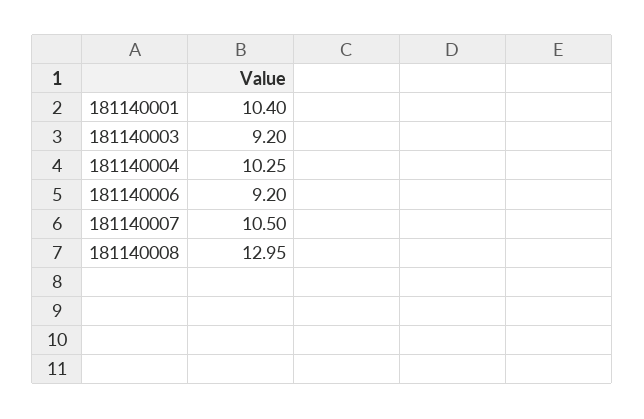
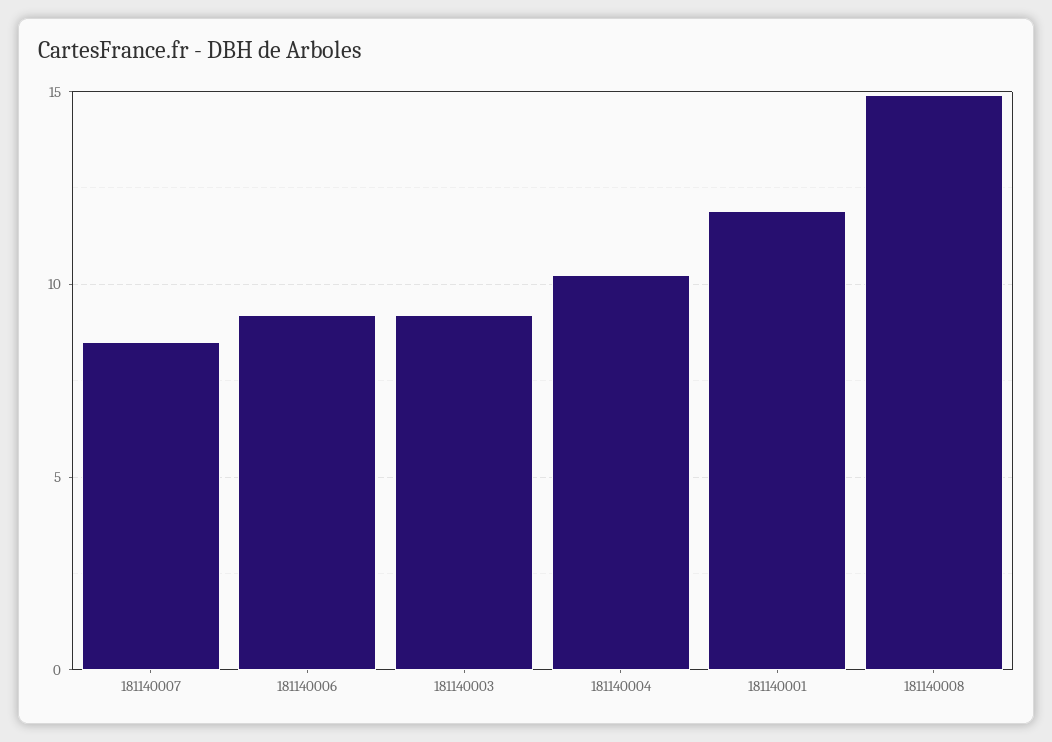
  {
-   "181140001": 10.4,
+   "181140001": 12,
    "181140003": 9.2,
    "181140004": 10.25,
    "181140006": 9.2,
-   "181140007": 10.5,
+   "181140007": 8.5,
-   "181140008": 12.95
+   "181140008": 15
  }

